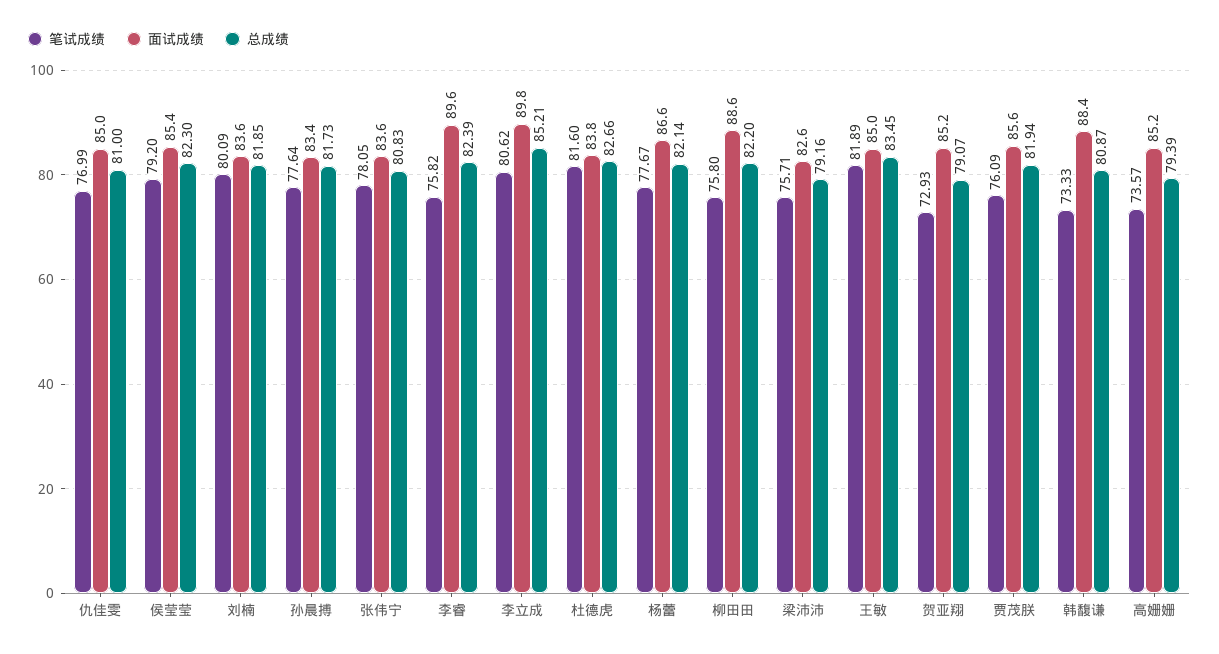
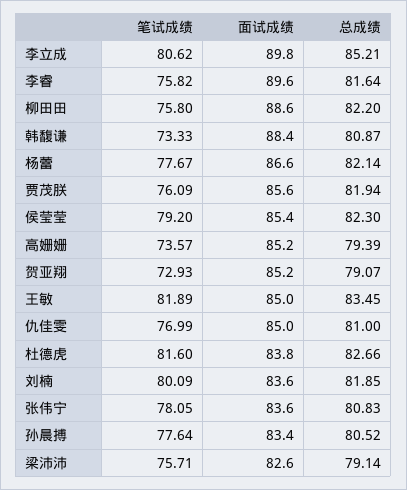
  {
    "笔试成绩": {
      "仇佳雯": 76.99,
      "侯莹莹": 79.2,
      "刘楠": 80.09,
      "孙晨搏": 77.64,
      "张伟宁": 78.05,
      "李睿": 75.82,
      "李立成": 80.62,
      "杜德虎": 81.6,
      "杨蕾": 77.67,
      "柳田田": 75.8,
      "梁沛沛": 75.71,
      "王敏": 81.89,
      "贺亚翔": 72.93,
      "贾茂朕": 76.09,
      "韩馥谦": 73.33,
      "高姗姗": 73.57
    },
    "面试成绩": {
      "仇佳雯": 85,
      "侯莹莹": 85.4,
      "刘楠": 83.6,
      "孙晨搏": 83.4,
      "张伟宁": 83.6,
      "李睿": 89.6,
      "李立成": 89.8,
      "杜德虎": 83.8,
      "杨蕾": 86.6,
      "柳田田": 88.6,
      "梁沛沛": 82.6,
      "王敏": 85,
      "贺亚翔": 85.2,
      "贾茂朕": 85.6,
      "韩馥谦": 88.4,
      "高姗姗": 85.2
    },
    "总成绩": {
      "仇佳雯": 81,
      "侯莹莹": 82.3,
      "刘楠": 81.85,
-     "孙晨搏": 81.73,
+     "孙晨搏": 80.52,
      "张伟宁": 80.83,
-     "李睿": 82.39,
+     "李睿": 81.64,
      "李立成": 85.21,
      "杜德虎": 82.66,
      "杨蕾": 82.14,
      "柳田田": 82.2,
-     "梁沛沛": 79.16,
+     "梁沛沛": 79.14,
      "王敏": 83.45,
      "贺亚翔": 79.07,
      "贾茂朕": 81.94,
      "韩馥谦": 80.87,
      "高姗姗": 79.39
    }
  }

